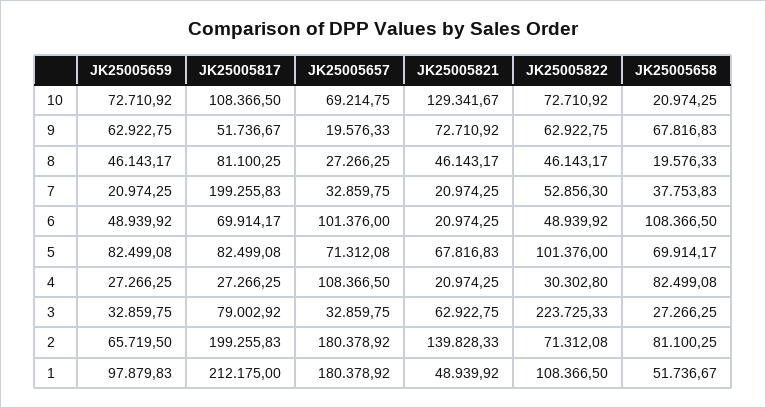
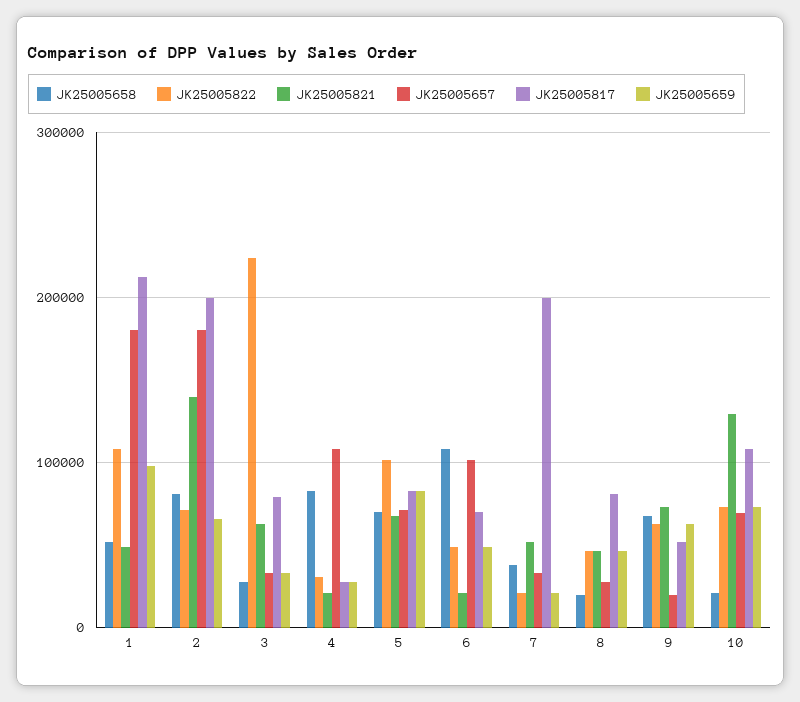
  {
    "JK25005659": {
      "10": 72710.92,
      "9": 62922.75,
      "8": 46143.17,
      "7": 20974.25,
      "6": 48939.92,
      "5": 82499.08,
      "4": 27266.25,
      "3": 32859.75,
      "2": 65719.5,
      "1": 97879.83
    },
    "JK25005817": {
      "10": 108366.5,
      "9": 51736.67,
      "8": 81100.25,
      "7": 199255.83,
      "6": 69914.17,
      "5": 82499.08,
      "4": 27266.25,
      "3": 79002.92,
      "2": 199255.83,
      "1": 212175
    },
    "JK25005657": {
      "10": 69214.75,
      "9": 19576.33,
      "8": 27266.25,
      "7": 32859.75,
      "6": 101376,
      "5": 71312.08,
      "4": 108366.5,
      "3": 32859.75,
      "2": 180378.92,
      "1": 180378.92
    },
    "JK25005821": {
      "10": 129341.67,
      "9": 72710.92,
      "8": 46143.17,
-     "7": 20974.25,
+     "7": 50000,
      "6": 20974.25,
      "5": 67816.83,
      "4": 20974.25,
      "3": 62922.75,
      "2": 139828.33,
      "1": 48939.92
    },
    "JK25005822": {
      "10": 72710.92,
      "9": 62922.75,
      "8": 46143.17,
-     "7": 52856.3,
+     "7": 20000,
      "6": 48939.92,
      "5": 101376,
      "4": 30302.8,
      "3": 223725.33,
      "2": 71312.08,
      "1": 108366.5
    },
    "JK25005658": {
      "10": 20974.25,
      "9": 67816.83,
      "8": 19576.33,
      "7": 37753.83,
      "6": 108366.5,
      "5": 69914.17,
      "4": 82499.08,
      "3": 27266.25,
      "2": 81100.25,
      "1": 51736.67
    }
  }

